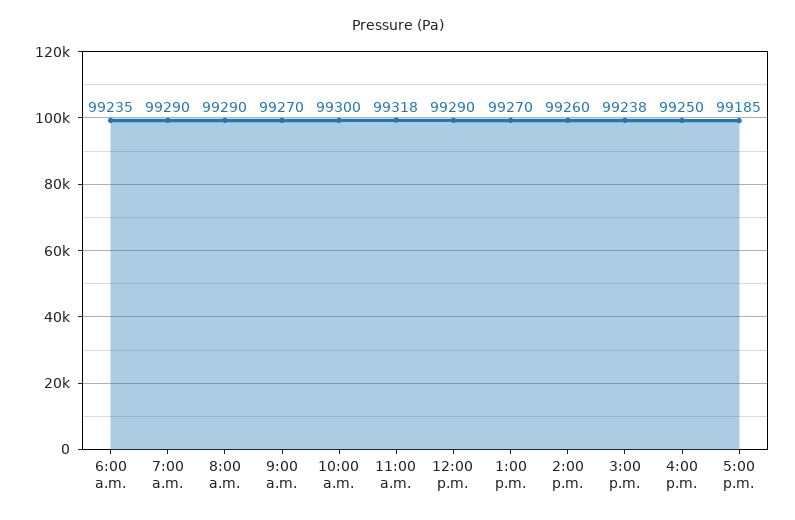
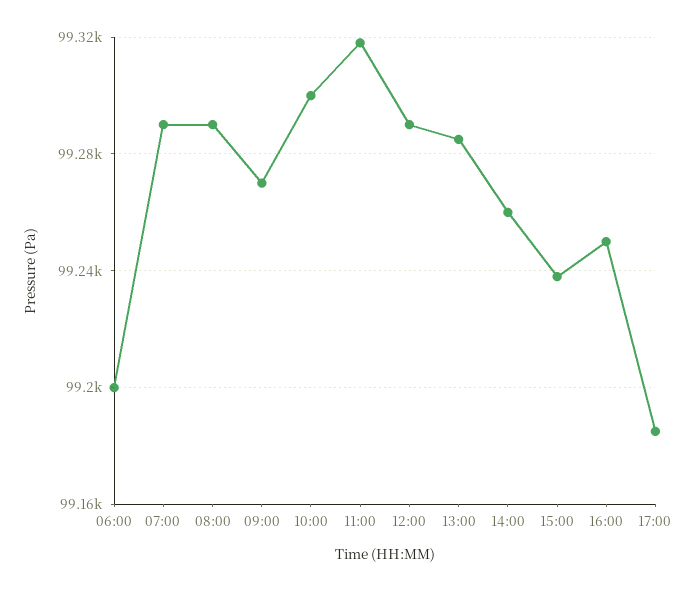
  {
-   "6:00 a.m.": 99235,
+   "6:00 a.m.": 99200,
    "7:00 a.m.": 99290,
    "8:00 a.m.": 99290,
    "9:00 a.m.": 99270,
    "10:00 a.m.": 99300,
    "11:00 a.m.": 99318,
    "12:00 p.m.": 99290,
-   "1:00 p.m.": 99270,
+   "1:00 p.m.": 99285,
    "2:00 p.m.": 99260,
    "3:00 p.m.": 99238,
    "4:00 p.m.": 99250,
    "5:00 p.m.": 99185
  }

